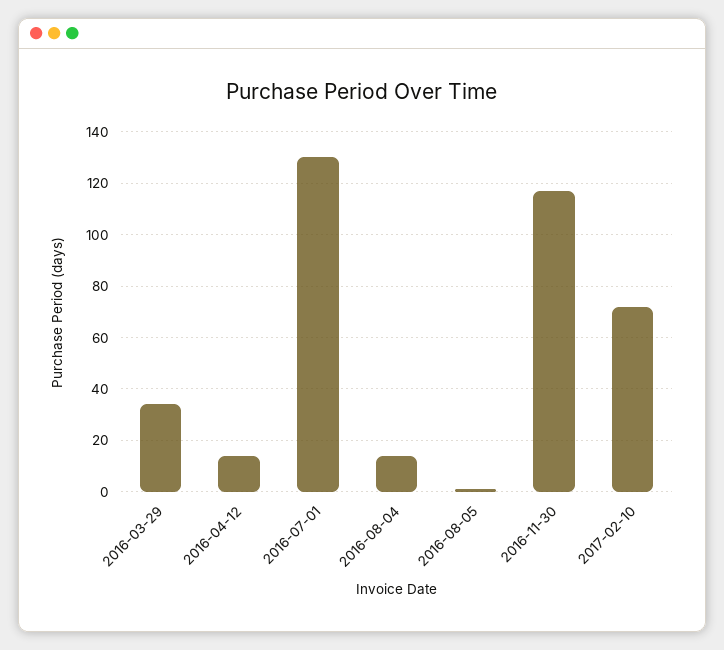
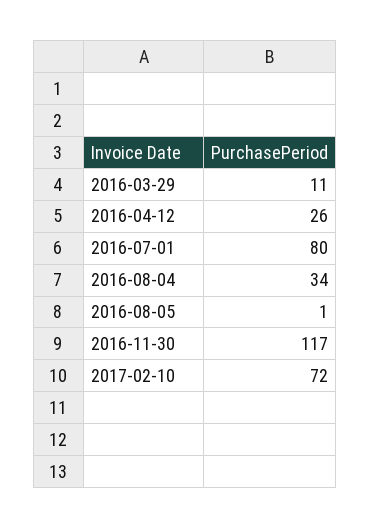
  {
-   "2016-03-29": 35,
+   "2016-03-29": 11,
-   "2016-04-12": 15,
+   "2016-04-12": 26,
-   "2016-07-01": 130,
+   "2016-07-01": 80,
-   "2016-08-04": 15,
+   "2016-08-04": 34,
    "2016-08-05": 1,
    "2016-11-30": 117,
    "2017-02-10": 72
  }

